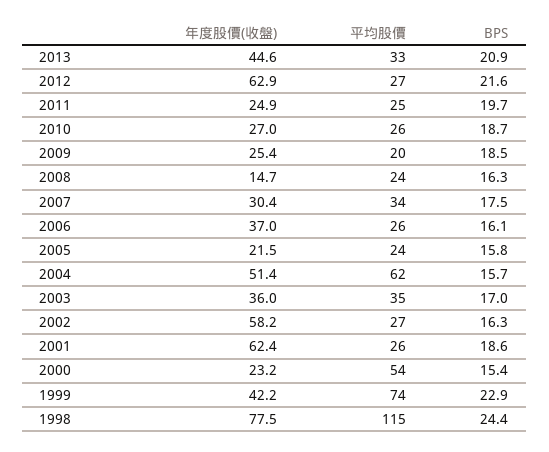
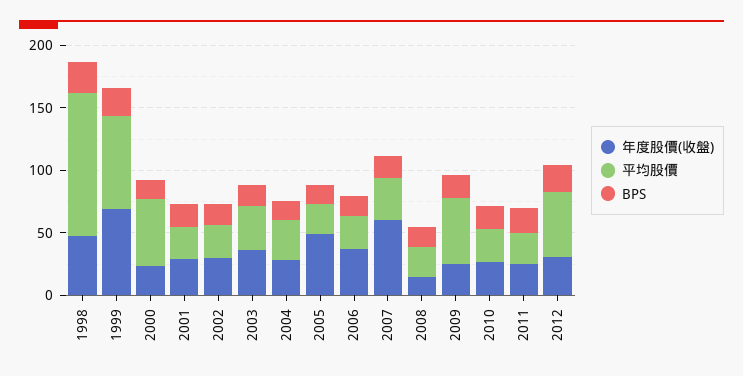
  {
    "年度股價(收盤)": {
-     "2013": 44.6,
-     "2012": 62.9,
+     "2012": 30,
      "2011": 24.9,
      "2010": 27,
      "2009": 25.4,
      "2008": 14.7,
-     "2007": 30.4,
+     "2007": 60,
      "2006": 37,
-     "2005": 21.5,
+     "2005": 50,
-     "2004": 51.4,
+     "2004": 30,
      "2003": 36,
-     "2002": 58.2,
+     "2002": 30,
-     "2001": 62.4,
+     "2001": 30,
      "2000": 23.2,
-     "1999": 42.2,
+     "1999": 70,
-     "1998": 77.5
+     "1998": 50
    },
    "平均股價": {
-     "2013": 33,
-     "2012": 27,
+     "2012": 50,
      "2011": 25,
      "2010": 26,
-     "2009": 20,
+     "2009": 50,
      "2008": 24,
      "2007": 34,
      "2006": 26,
      "2005": 24,
-     "2004": 62,
+     "2004": 30,
      "2003": 35,
      "2002": 27,
      "2001": 26,
      "2000": 54,
      "1999": 74,
      "1998": 115
    },
    "BPS": {
-     "2013": 20.9,
      "2012": 21.6,
      "2011": 19.7,
      "2010": 18.7,
      "2009": 18.5,
      "2008": 16.3,
      "2007": 17.5,
      "2006": 16.1,
      "2005": 15.8,
      "2004": 15.7,
      "2003": 17,
      "2002": 16.3,
      "2001": 18.6,
      "2000": 15.4,
      "1999": 22.9,
      "1998": 24.4
    }
  }

